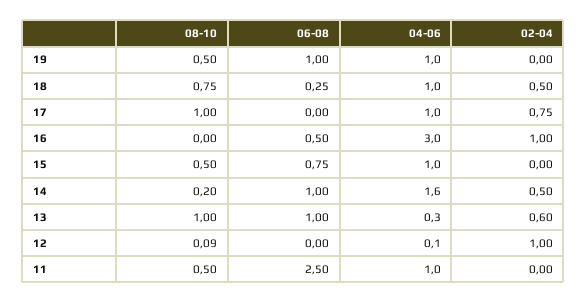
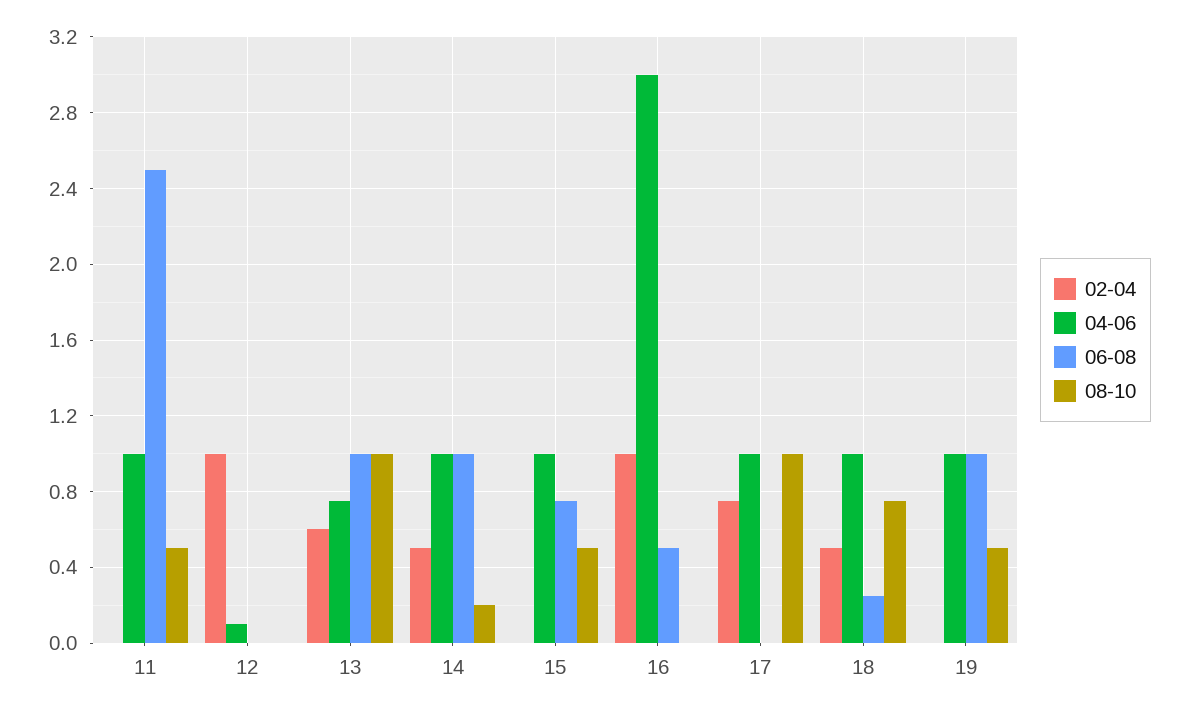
  {
    "08-10": {
      "19": 0.5,
      "18": 0.75,
      "17": 1,
      "16": 0,
      "15": 0.5,
      "14": 0.2,
      "13": 1,
-     "12": 0.09,
+     "12": 0,
      "11": 0.5
    },
    "06-08": {
      "19": 1,
      "18": 0.25,
      "17": 0,
      "16": 0.5,
      "15": 0.75,
      "14": 1,
      "13": 1,
      "12": 0,
      "11": 2.5
    },
    "04-06": {
      "19": 1,
      "18": 1,
      "17": 1,
      "16": 3,
      "15": 1,
-     "14": 1.6,
+     "14": 1,
-     "13": 0.3,
+     "13": 0.75,
      "12": 0.1,
      "11": 1
    },
    "02-04": {
      "19": 0,
      "18": 0.5,
      "17": 0.75,
      "16": 1,
      "15": 0,
      "14": 0.5,
      "13": 0.6,
      "12": 1,
      "11": 0
    }
  }

